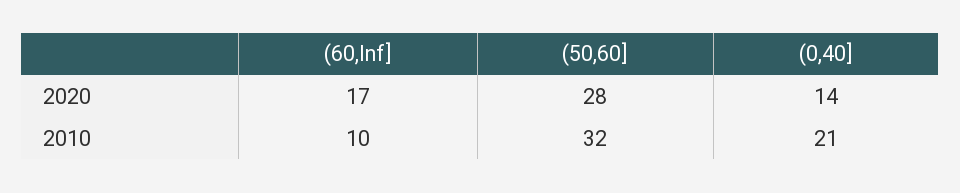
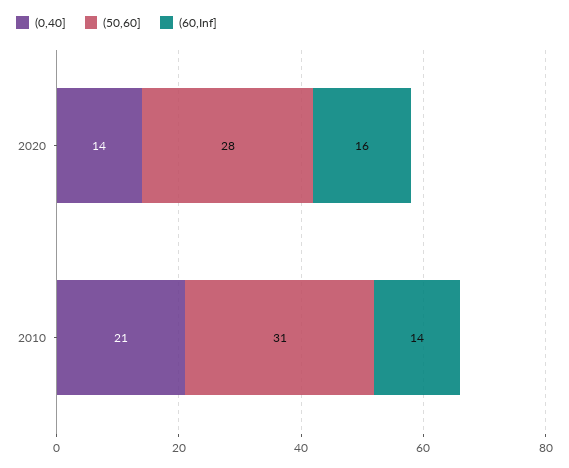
  {
    "(60,Inf]": {
-     "2020": 17,
+     "2020": 16,
-     "2010": 10
+     "2010": 14
    },
    "(50,60]": {
      "2020": 28,
-     "2010": 32
+     "2010": 31
    },
    "(0,40]": {
      "2020": 14,
      "2010": 21
    }
  }

